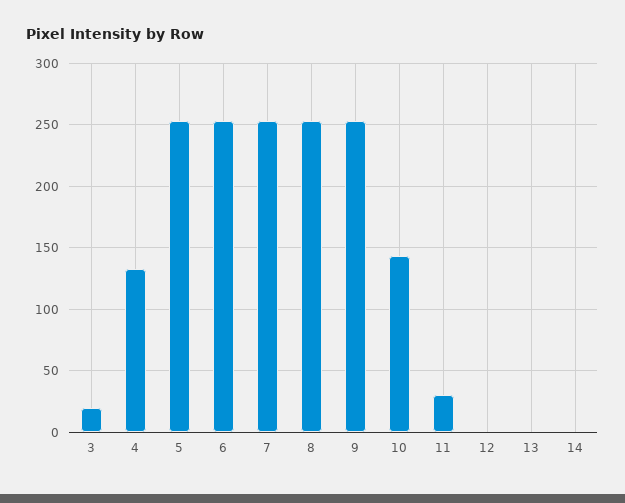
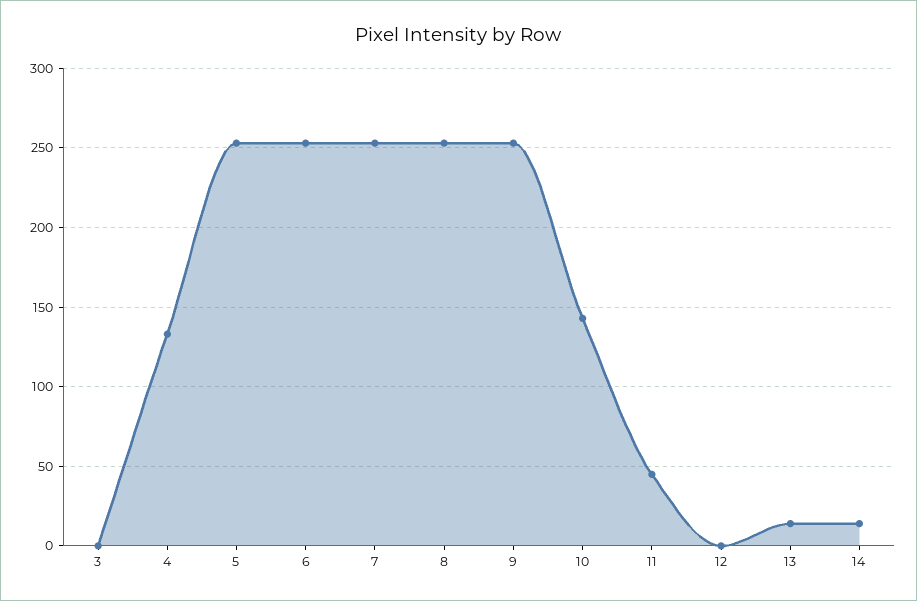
  {
-   "3": 20,
+   "3": 0,
    "4": 135,
    "5": 255,
    "6": 255,
    "7": 255,
    "8": 255,
    "9": 255,
    "10": 145,
-   "11": 30,
+   "11": 45,
    "12": 0,
-   "13": 0,
+   "13": 15,
-   "14": 0
+   "14": 15
  }

